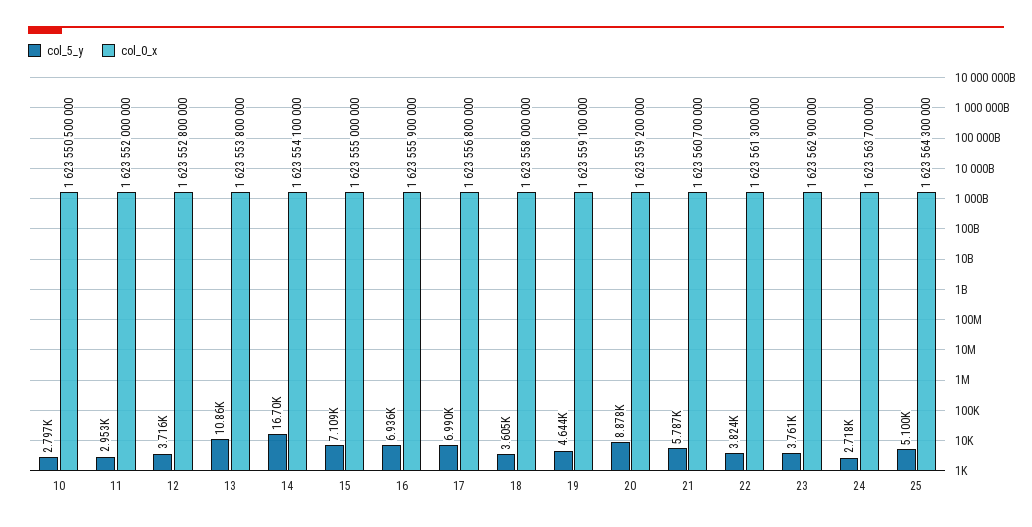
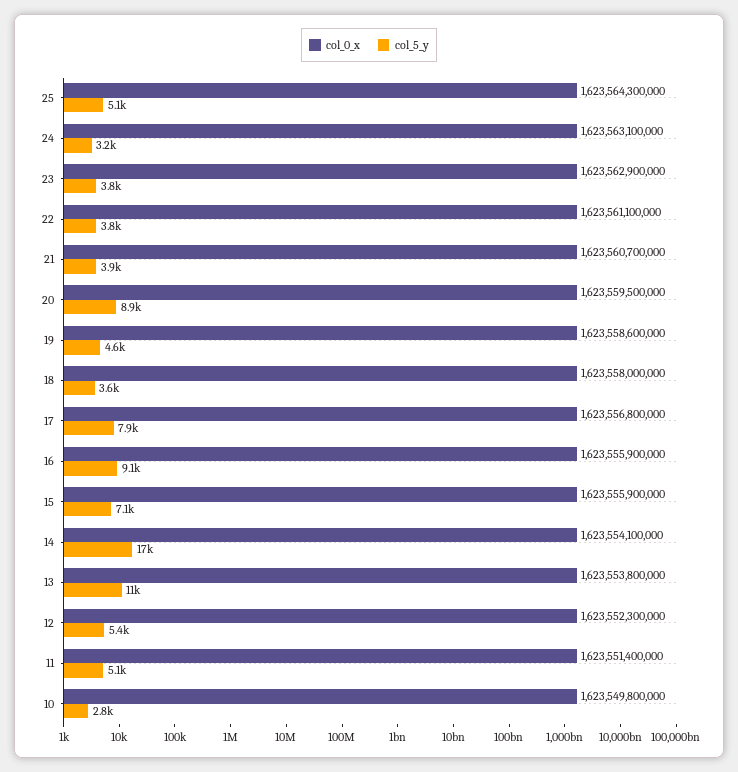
  {
    "col_5_y": {
      "10": 2797,
-     "11": 2953,
+     "11": 5100,
-     "12": 3716,
+     "12": 5400,
      "13": 10860,
      "14": 16700,
      "15": 7109,
-     "16": 6936,
+     "16": 9100,
-     "17": 6990,
+     "17": 7900,
      "18": 3605,
      "19": 4644,
      "20": 8878,
-     "21": 5787,
+     "21": 3900,
      "22": 3824,
      "23": 3761,
-     "24": 2718,
+     "24": 3200,
      "25": 5100
    },
    "col_0_x": {
-     "10": 1623550500000,
+     "10": 1623549800000,
-     "11": 1623552000000,
+     "11": 1623551400000,
-     "12": 1623552800000,
+     "12": 1623552300000,
      "13": 1623553800000,
      "14": 1623554100000,
-     "15": 1623555000000,
+     "15": 1623555900000,
      "16": 1623555900000,
      "17": 1623556800000,
      "18": 1623558000000,
-     "19": 1623559100000,
+     "19": 1623558600000,
-     "20": 1623559200000,
+     "20": 1623559500000,
      "21": 1623560700000,
-     "22": 1623561300000,
+     "22": 1623561100000,
      "23": 1623562900000,
-     "24": 1623563700000,
+     "24": 1623563100000,
      "25": 1623564300000
    }
  }

